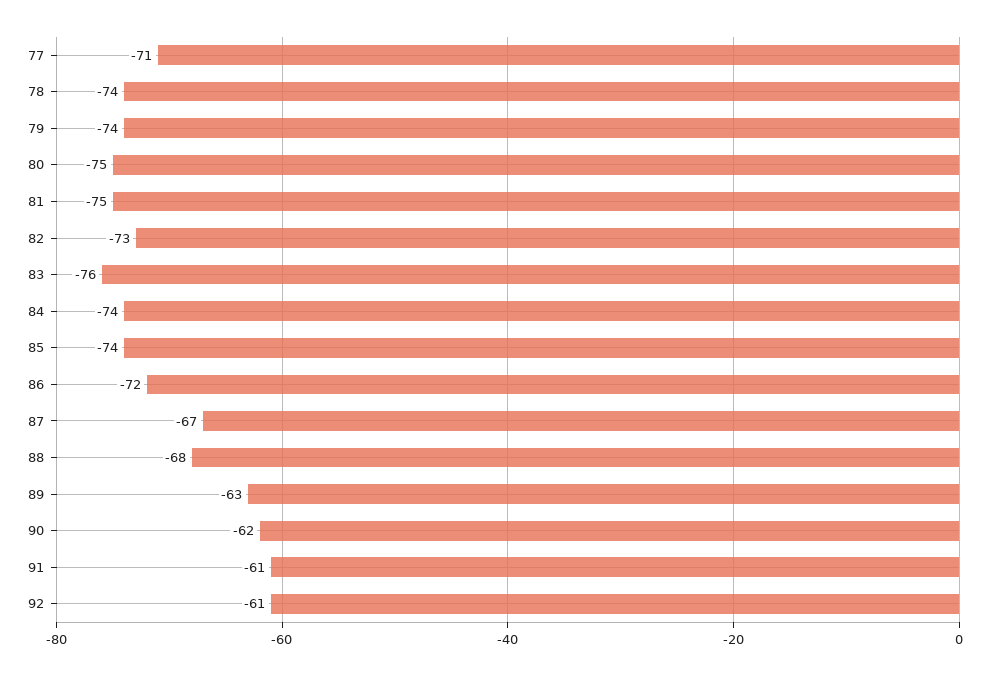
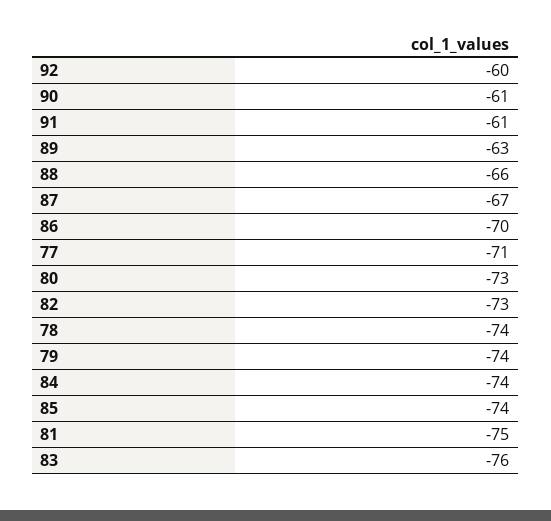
  {
    "77": -71,
    "78": -74,
    "79": -74,
-   "80": -75,
+   "80": -73,
    "81": -75,
    "82": -73,
    "83": -76,
    "84": -74,
    "85": -74,
-   "86": -72,
+   "86": -70,
    "87": -67,
-   "88": -68,
+   "88": -66,
    "89": -63,
-   "90": -62,
+   "90": -61,
    "91": -61,
-   "92": -61
+   "92": -60
  }

